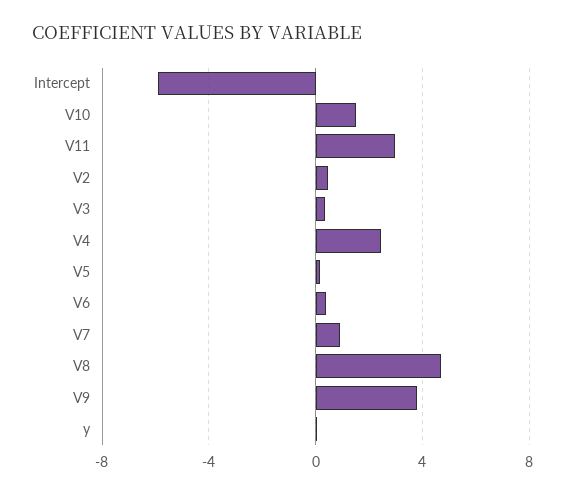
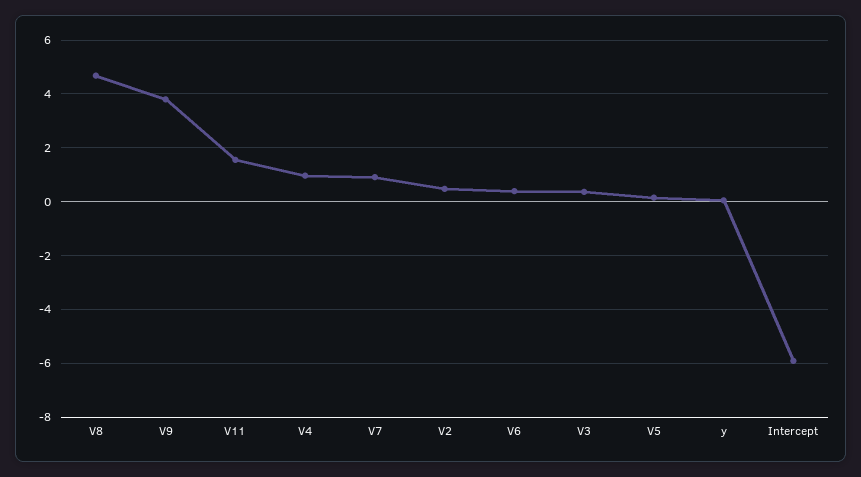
  {
    "Intercept": -6,
-   "V10": 1.5,
-   "V11": 3,
+   "V11": 1.5,
    "V2": 0.5,
    "V3": 0.25,
-   "V4": 2.5,
+   "V4": 1,
    "V5": 0.25,
    "V6": 0.5,
    "V7": 1,
    "V8": 4.75,
    "V9": 3.75,
    "y": 0
  }

